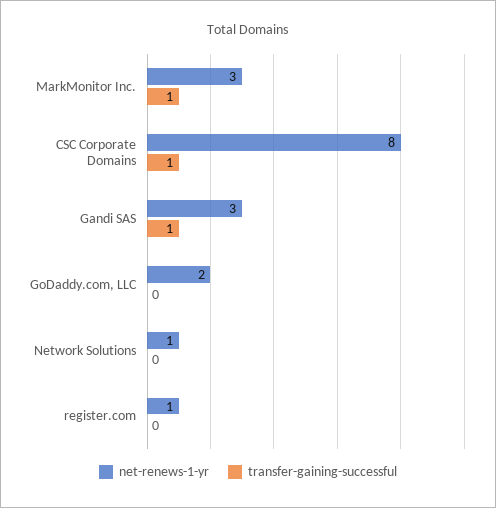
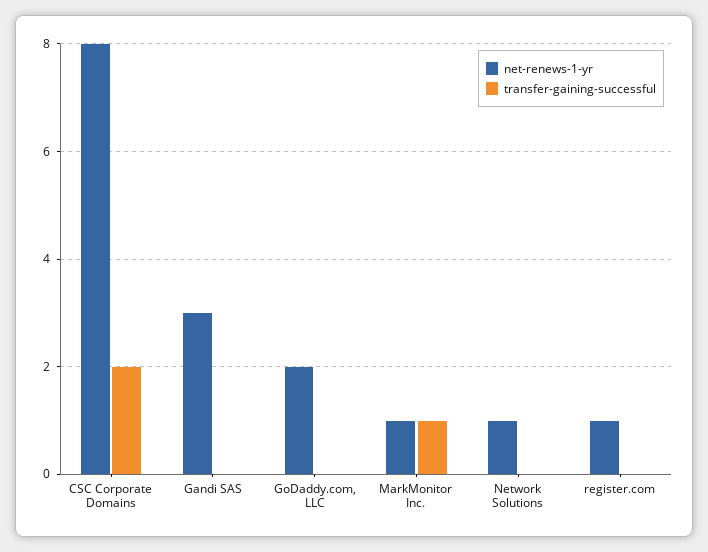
  {
    "net-renews-1-yr": {
-     "MarkMonitor Inc.": 3,
+     "MarkMonitor Inc.": 1,
      "CSC Corporate Domains": 8,
      "Gandi SAS": 3,
      "GoDaddy.com, LLC": 2,
      "Network Solutions": 1,
      "register.com": 1
    },
    "transfer-gaining-successful": {
      "MarkMonitor Inc.": 1,
-     "CSC Corporate Domains": 1,
+     "CSC Corporate Domains": 2,
-     "Gandi SAS": 1,
+     "Gandi SAS": 0,
      "GoDaddy.com, LLC": 0,
      "Network Solutions": 0,
      "register.com": 0
    }
  }

